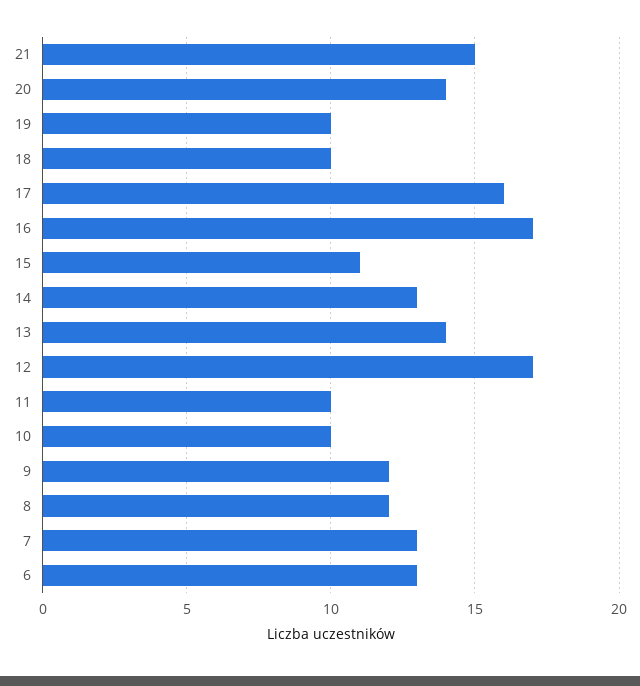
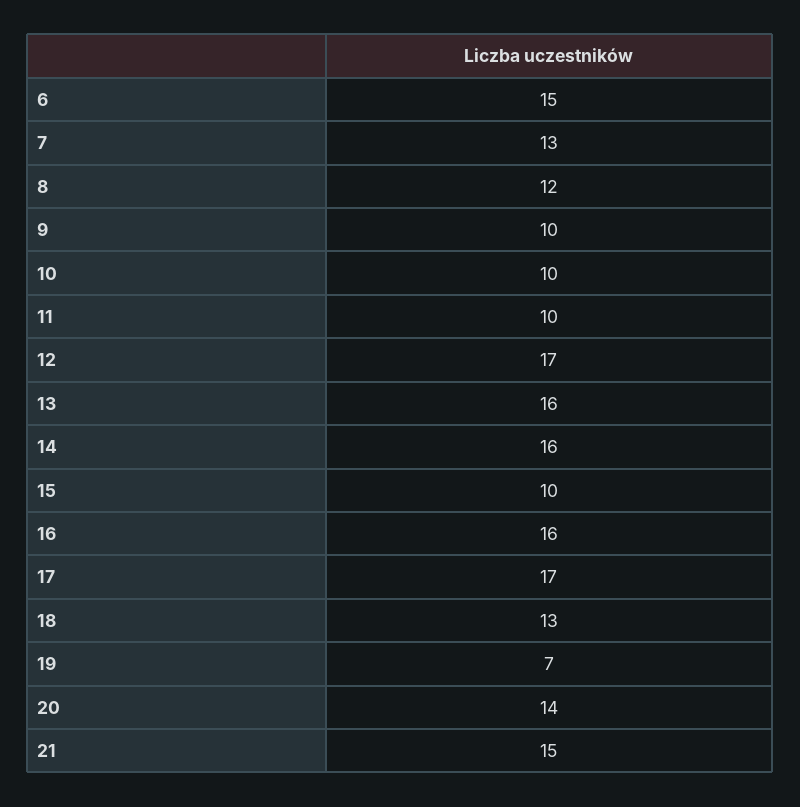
  {
    "21": 15,
    "20": 14,
-   "19": 10,
+   "19": 7,
-   "18": 10,
+   "18": 13,
-   "17": 16,
+   "17": 17,
-   "16": 17,
+   "16": 16,
-   "15": 11,
+   "15": 10,
-   "14": 13,
+   "14": 16,
-   "13": 14,
+   "13": 16,
    "12": 17,
    "11": 10,
    "10": 10,
-   "9": 12,
+   "9": 10,
    "8": 12,
    "7": 13,
-   "6": 13
+   "6": 15
  }

